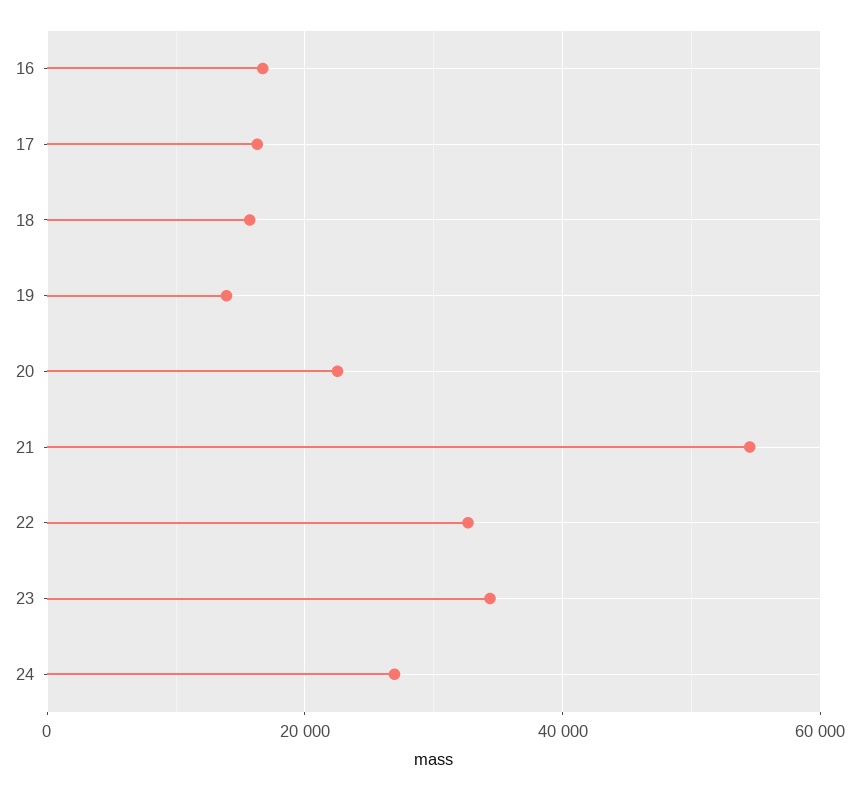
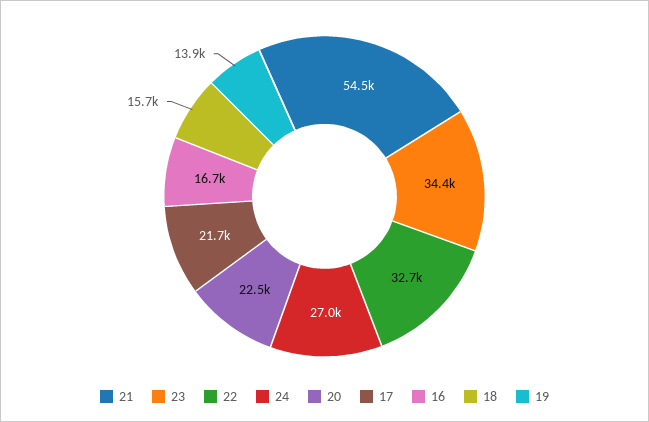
  {
    "16": 16700,
-   "17": 16000,
+   "17": 21700,
    "18": 15700,
    "19": 13900,
    "20": 22500,
    "21": 54500,
    "22": 32700,
    "23": 34400,
    "24": 27000
  }

